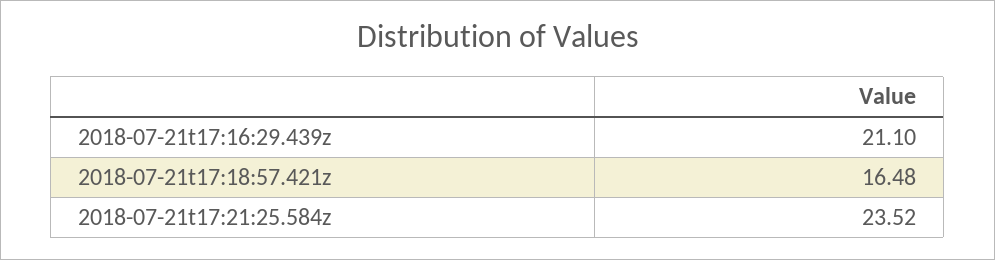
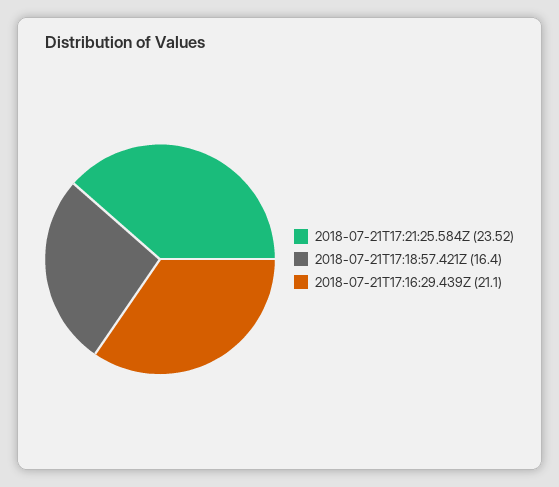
  {
    "2018-07-21t17:16:29.439z": 21.1,
-   "2018-07-21t17:18:57.421z": 16.48,
+   "2018-07-21t17:18:57.421z": 16.4,
    "2018-07-21t17:21:25.584z": 23.52
  }

